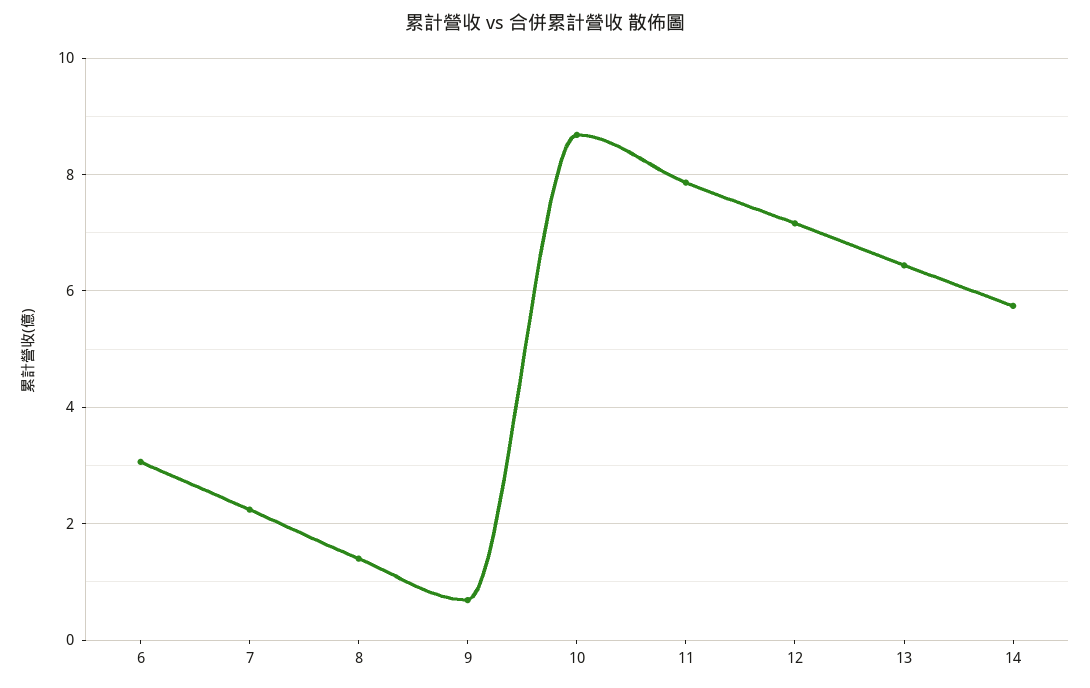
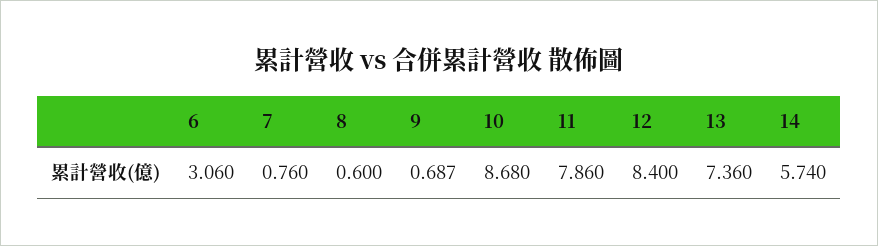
  {
    "6": 3.06,
-   "7": 2.2,
+   "7": 0.76,
-   "8": 1.4,
+   "8": 0.6,
    "9": 0.687,
    "10": 8.68,
    "11": 7.86,
-   "12": 7.2,
+   "12": 8.4,
-   "13": 6.4,
+   "13": 7.36,
    "14": 5.74
  }

